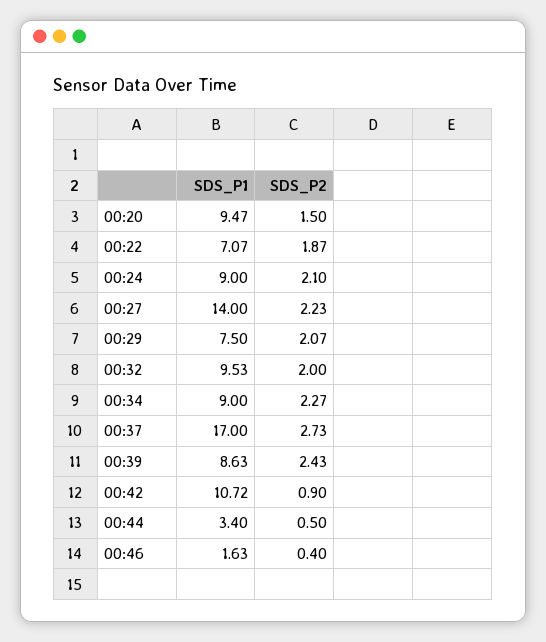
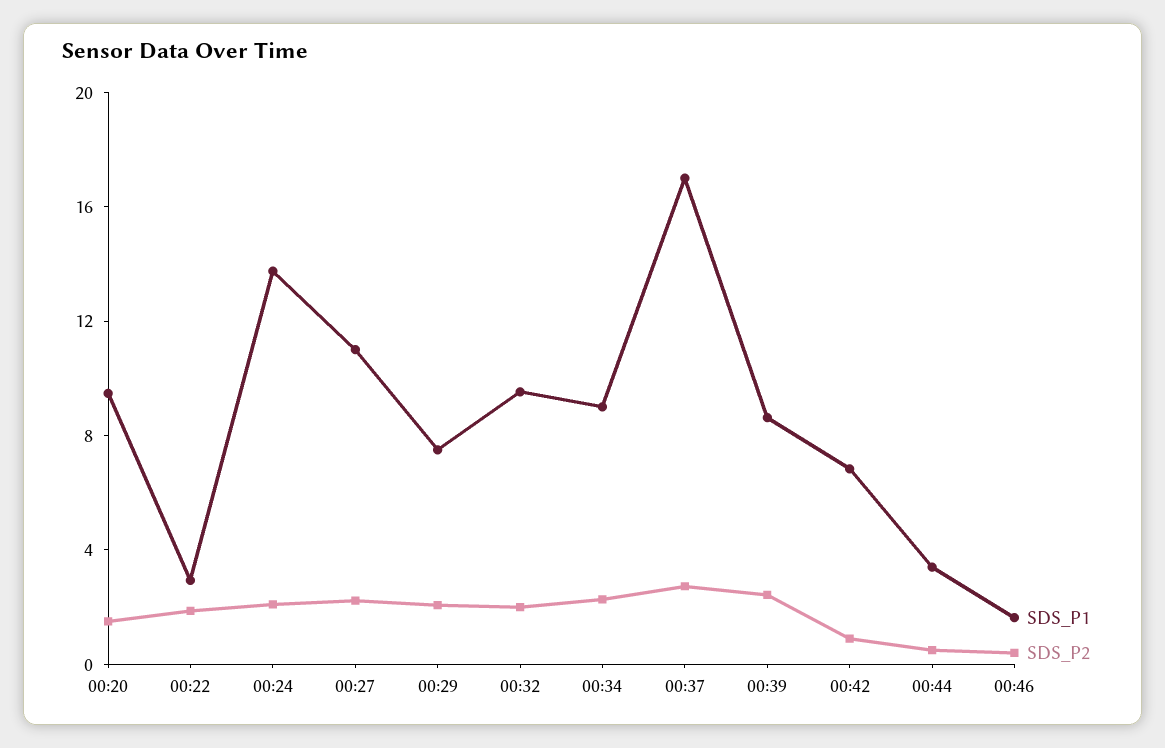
  {
    "SDS_P1": {
      "00:20": 9.47,
-     "00:22": 7.07,
+     "00:22": 3,
-     "00:24": 9,
+     "00:24": 14,
-     "00:27": 14,
+     "00:27": 11,
      "00:29": 7.5,
      "00:32": 9.53,
      "00:34": 9,
      "00:37": 17,
      "00:39": 8.63,
-     "00:42": 10.72,
+     "00:42": 7,
      "00:44": 3.4,
      "00:46": 1.63
    },
    "SDS_P2": {
      "00:20": 1.5,
      "00:22": 1.87,
      "00:24": 2.1,
      "00:27": 2.23,
      "00:29": 2.07,
      "00:32": 2,
      "00:34": 2.27,
      "00:37": 2.73,
      "00:39": 2.43,
      "00:42": 0.9,
      "00:44": 0.5,
      "00:46": 0.4
    }
  }

